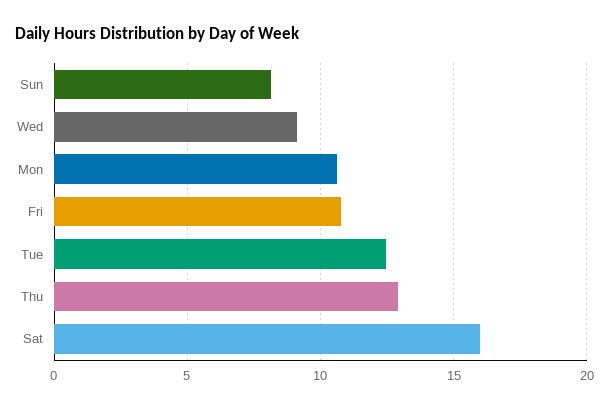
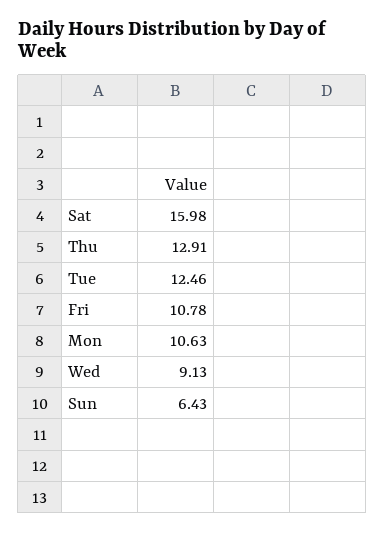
  {
-   "Sun": 8,
+   "Sun": 6.43,
    "Wed": 9.13,
    "Mon": 10.63,
    "Fri": 10.78,
    "Tue": 12.46,
    "Thu": 12.91,
    "Sat": 15.98
  }

